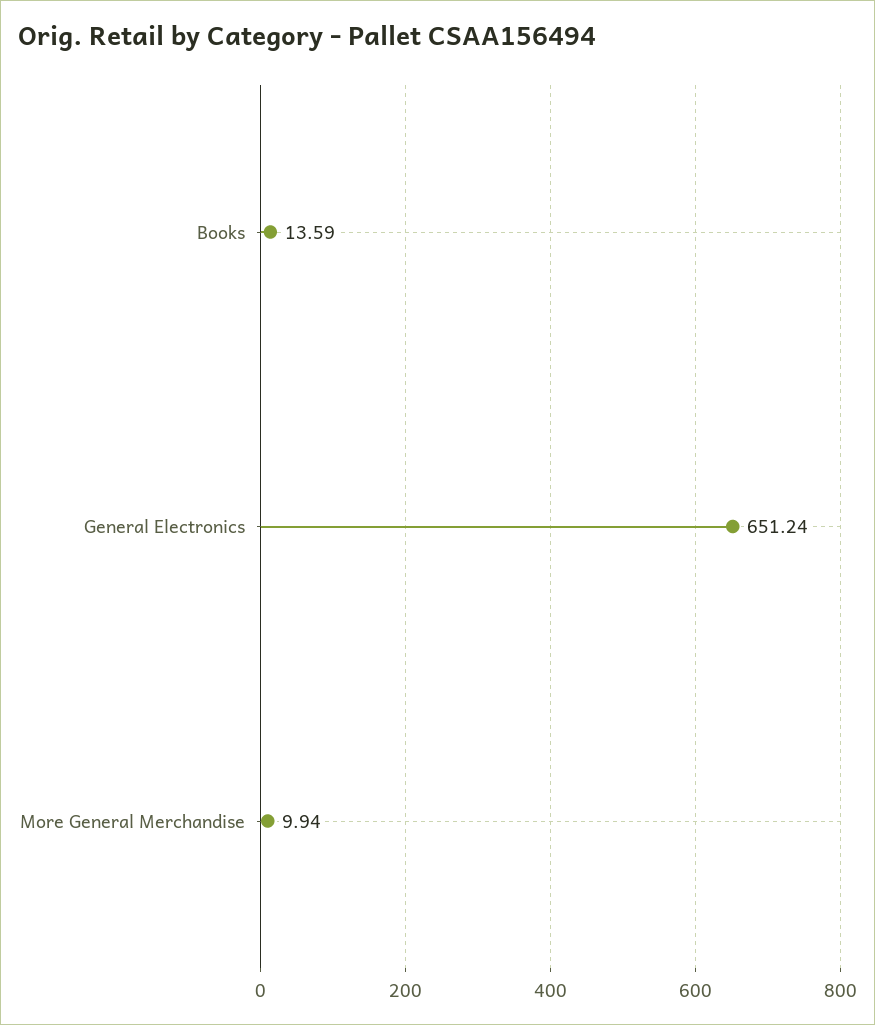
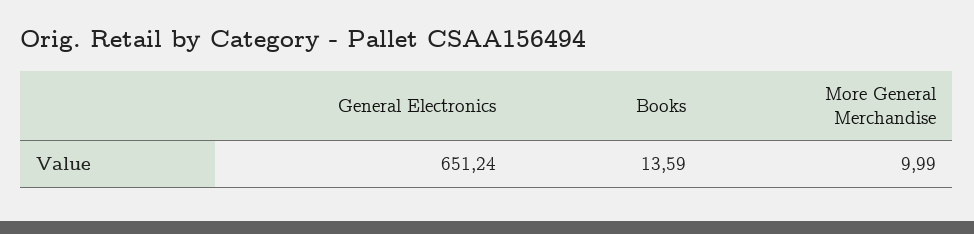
  {
    "Books": 13.59,
    "General Electronics": 651.24,
-   "More General Merchandise": 9.94
+   "More General Merchandise": 9.99
  }

